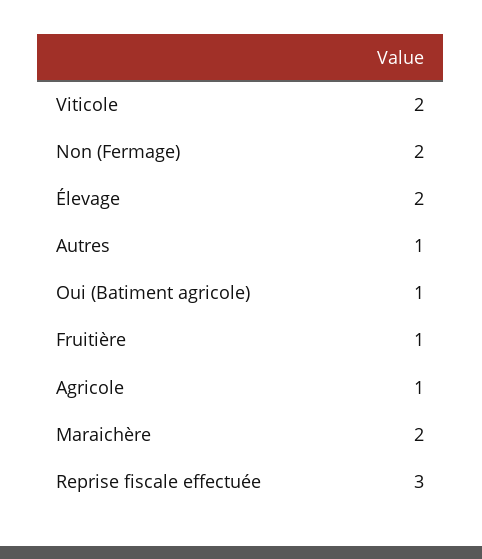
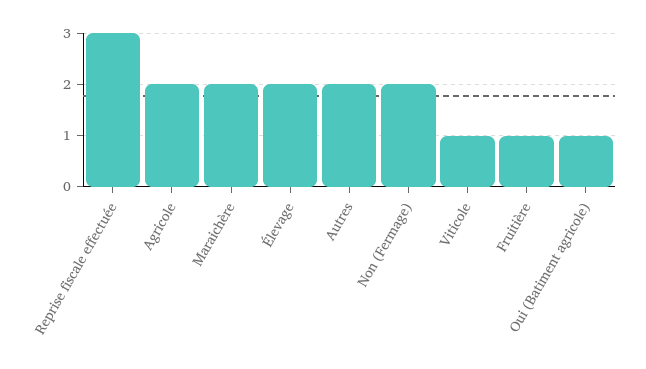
  {
-   "Viticole": 2,
+   "Viticole": 1,
    "Non (Fermage)": 2,
    "Élevage": 2,
-   "Autres": 1,
+   "Autres": 2,
    "Oui (Batiment agricole)": 1,
    "Fruitière": 1,
-   "Agricole": 1,
+   "Agricole": 2,
    "Maraichère": 2,
    "Reprise fiscale effectuée": 3
  }

